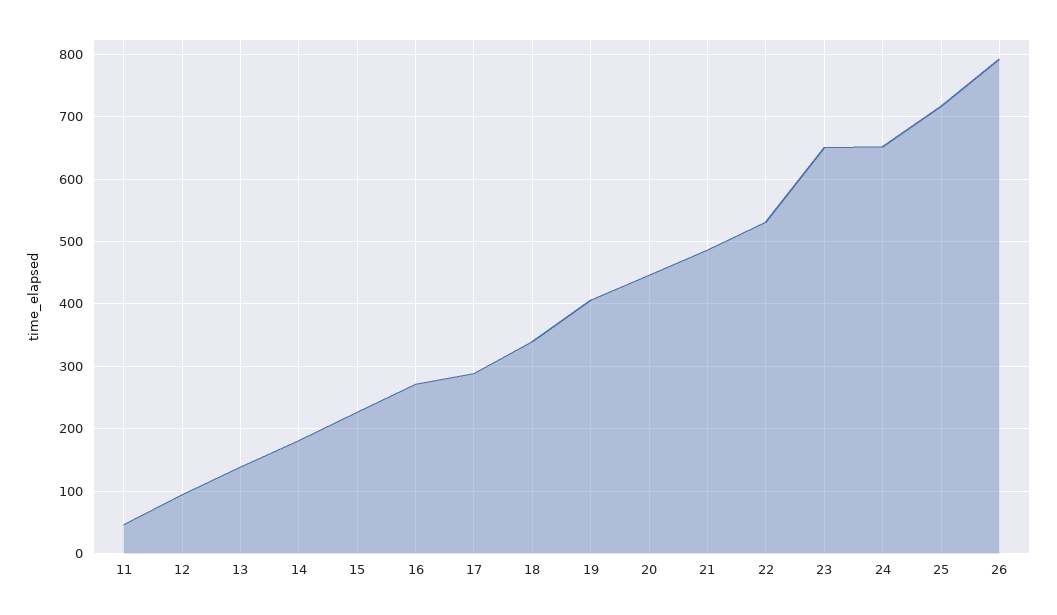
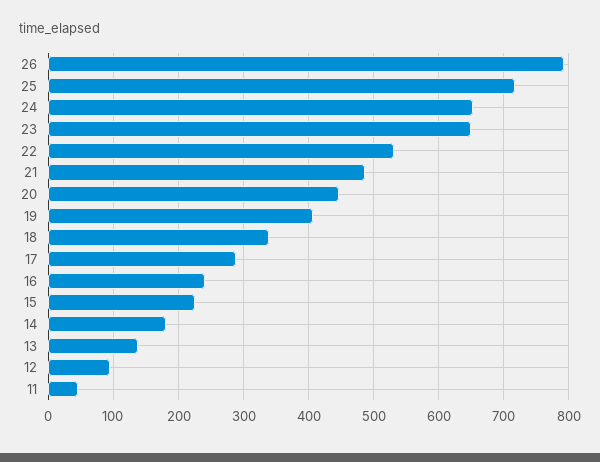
  {
    "11": 50,
    "12": 90,
    "13": 140,
    "14": 180,
    "15": 230,
-   "16": 270,
+   "16": 240,
    "17": 290,
    "18": 340,
    "19": 410,
    "20": 450,
    "21": 490,
    "22": 530,
    "23": 650,
    "24": 650,
    "25": 720,
    "26": 790
  }

